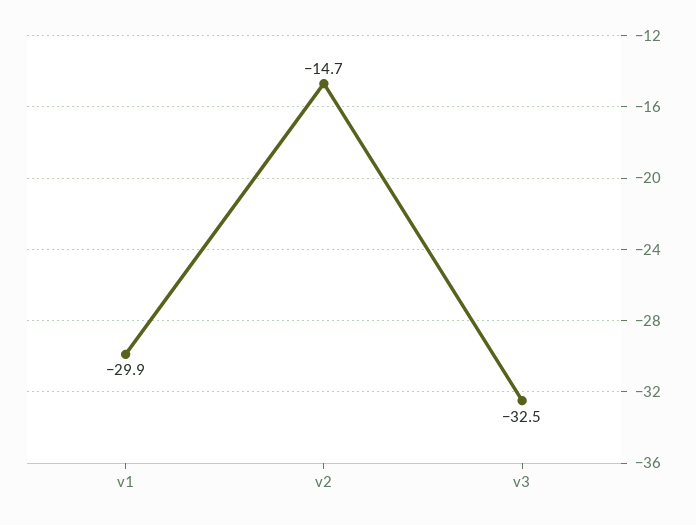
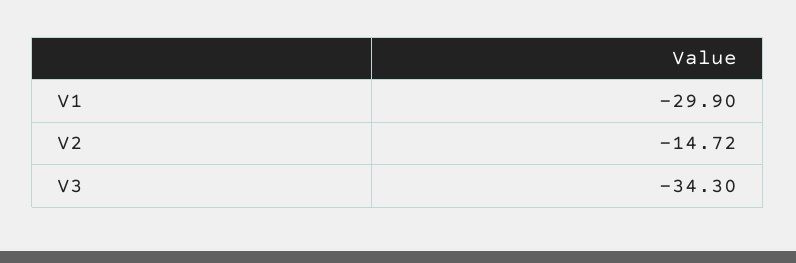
  {
    "v1": -29.9,
    "v2": -14.72,
-   "v3": -32.5
+   "v3": -34.3
  }

